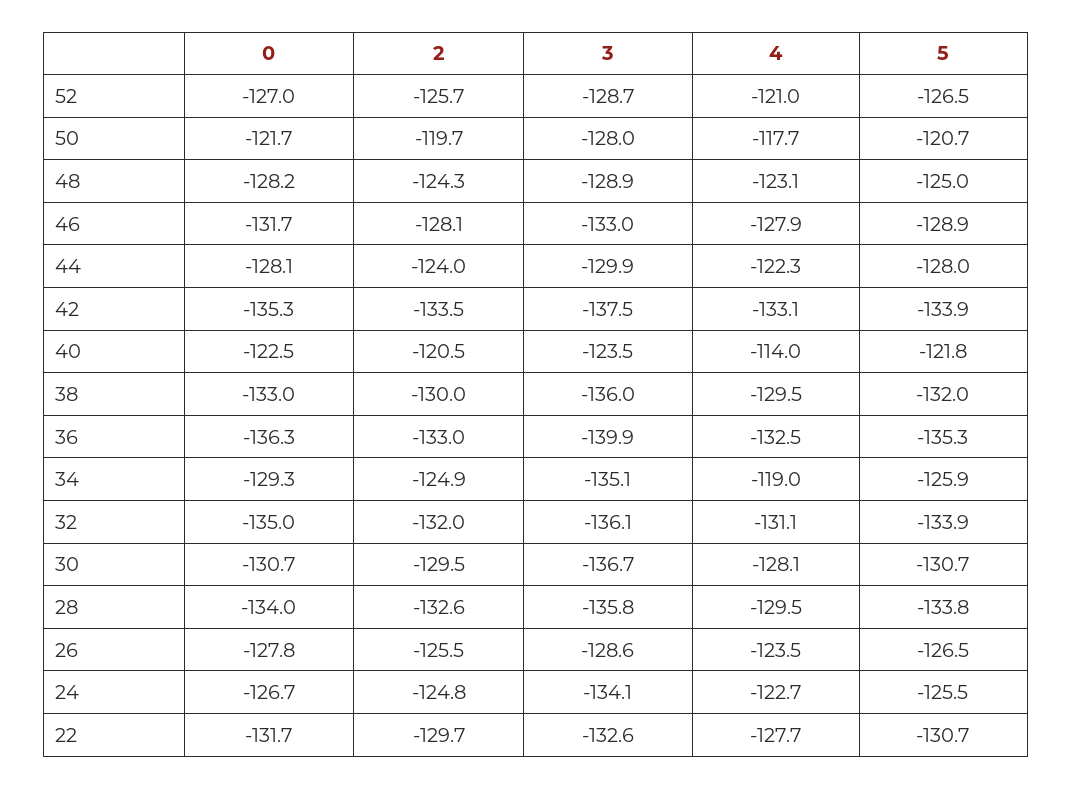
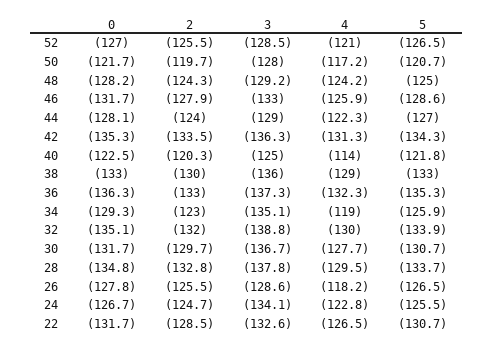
  {
    "0": {
      "52": -127,
      "50": -121.7,
      "48": -128.2,
      "46": -131.7,
      "44": -128.1,
      "42": -135.3,
      "40": -122.5,
      "38": -133,
      "36": -136.3,
      "34": -129.3,
-     "32": -135,
+     "32": -135.1,
-     "30": -130.7,
+     "30": -131.7,
-     "28": -134,
+     "28": -134.8,
      "26": -127.8,
      "24": -126.7,
      "22": -131.7
    },
    "2": {
-     "52": -125.7,
+     "52": -125.5,
      "50": -119.7,
      "48": -124.3,
-     "46": -128.1,
+     "46": -127.9,
      "44": -124,
      "42": -133.5,
-     "40": -120.5,
+     "40": -120.3,
      "38": -130,
      "36": -133,
-     "34": -124.9,
+     "34": -123,
      "32": -132,
-     "30": -129.5,
+     "30": -129.7,
-     "28": -132.6,
+     "28": -132.8,
      "26": -125.5,
-     "24": -124.8,
+     "24": -124.7,
-     "22": -129.7
+     "22": -128.5
    },
    "3": {
-     "52": -128.7,
+     "52": -128.5,
      "50": -128,
-     "48": -128.9,
+     "48": -129.2,
      "46": -133,
-     "44": -129.9,
+     "44": -129,
-     "42": -137.5,
+     "42": -136.3,
-     "40": -123.5,
+     "40": -125,
      "38": -136,
-     "36": -139.9,
+     "36": -137.3,
      "34": -135.1,
-     "32": -136.1,
+     "32": -138.8,
      "30": -136.7,
-     "28": -135.8,
+     "28": -137.8,
      "26": -128.6,
      "24": -134.1,
      "22": -132.6
    },
    "4": {
      "52": -121,
-     "50": -117.7,
+     "50": -117.2,
-     "48": -123.1,
+     "48": -124.2,
-     "46": -127.9,
+     "46": -125.9,
      "44": -122.3,
-     "42": -133.1,
+     "42": -131.3,
      "40": -114,
-     "38": -129.5,
+     "38": -129,
-     "36": -132.5,
+     "36": -132.3,
      "34": -119,
-     "32": -131.1,
+     "32": -130,
-     "30": -128.1,
+     "30": -127.7,
      "28": -129.5,
-     "26": -123.5,
+     "26": -118.2,
-     "24": -122.7,
+     "24": -122.8,
-     "22": -127.7
+     "22": -126.5
    },
    "5": {
      "52": -126.5,
      "50": -120.7,
      "48": -125,
-     "46": -128.9,
+     "46": -128.6,
-     "44": -128,
+     "44": -127,
-     "42": -133.9,
+     "42": -134.3,
      "40": -121.8,
-     "38": -132,
+     "38": -133,
      "36": -135.3,
      "34": -125.9,
      "32": -133.9,
      "30": -130.7,
-     "28": -133.8,
+     "28": -133.7,
      "26": -126.5,
      "24": -125.5,
      "22": -130.7
    }
  }

